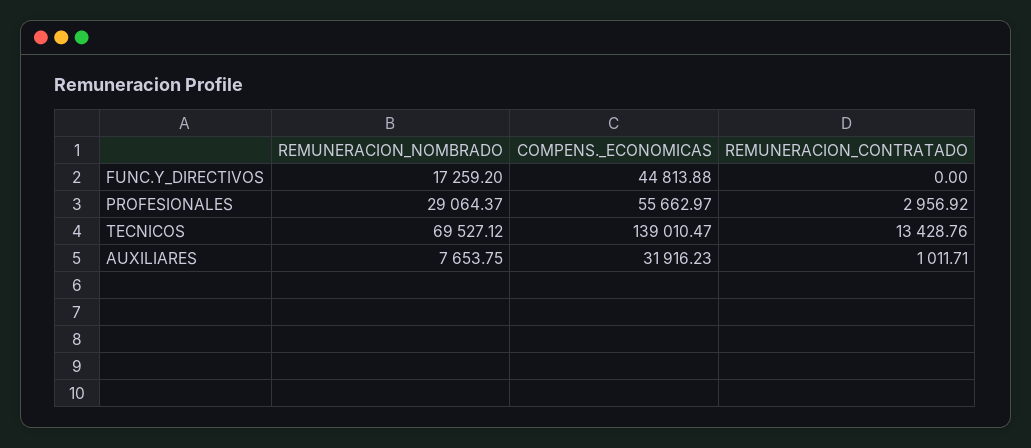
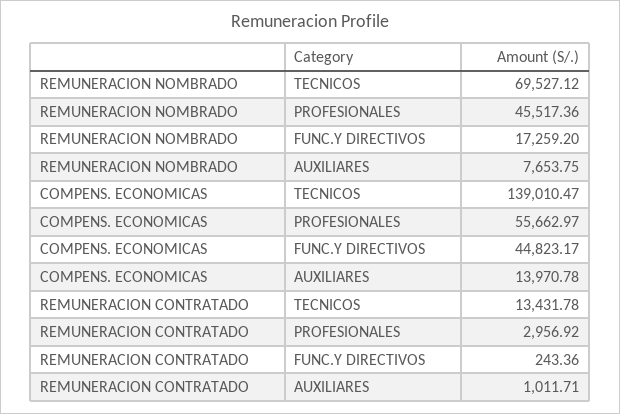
  {
    "REMUNERACION_NOMBRADO": {
      "FUNC.Y_DIRECTIVOS": 17259.2,
-     "PROFESIONALES": 29064.37,
+     "PROFESIONALES": 45517.36,
      "TECNICOS": 69527.12,
      "AUXILIARES": 7653.75
    },
    "COMPENS._ECONOMICAS": {
-     "FUNC.Y_DIRECTIVOS": 44813.88,
+     "FUNC.Y_DIRECTIVOS": 44823.17,
      "PROFESIONALES": 55662.97,
      "TECNICOS": 139010.47,
-     "AUXILIARES": 31916.23
+     "AUXILIARES": 13970.78
    },
    "REMUNERACION_CONTRATADO": {
-     "FUNC.Y_DIRECTIVOS": 0,
+     "FUNC.Y_DIRECTIVOS": 243.36,
      "PROFESIONALES": 2956.92,
-     "TECNICOS": 13428.76,
+     "TECNICOS": 13431.78,
      "AUXILIARES": 1011.71
    }
  }

